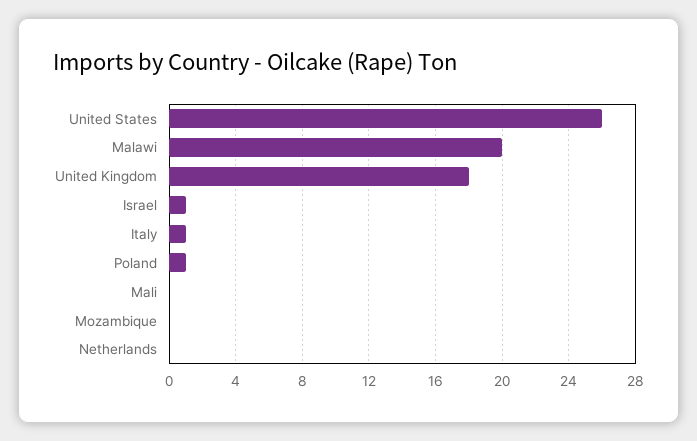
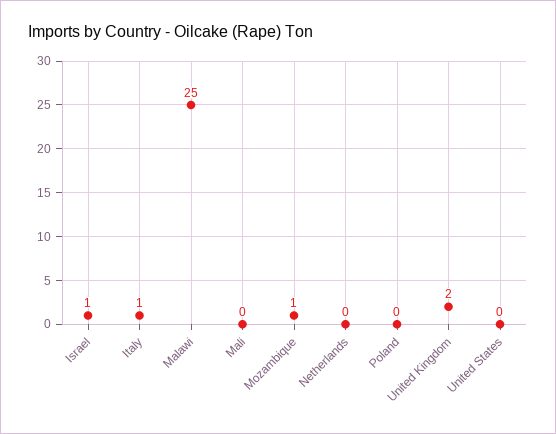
  {
-   "United States": 26,
+   "United States": 0,
-   "Malawi": 20,
+   "Malawi": 25,
-   "United Kingdom": 18,
+   "United Kingdom": 2,
    "Israel": 1,
    "Italy": 1,
-   "Poland": 1,
+   "Poland": 0,
    "Mali": 0,
-   "Mozambique": 0,
+   "Mozambique": 1,
    "Netherlands": 0
  }

